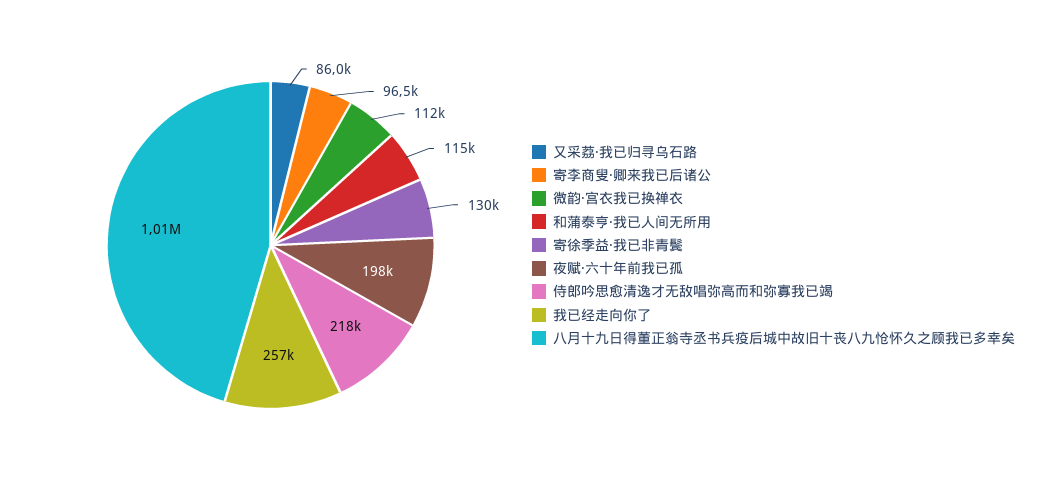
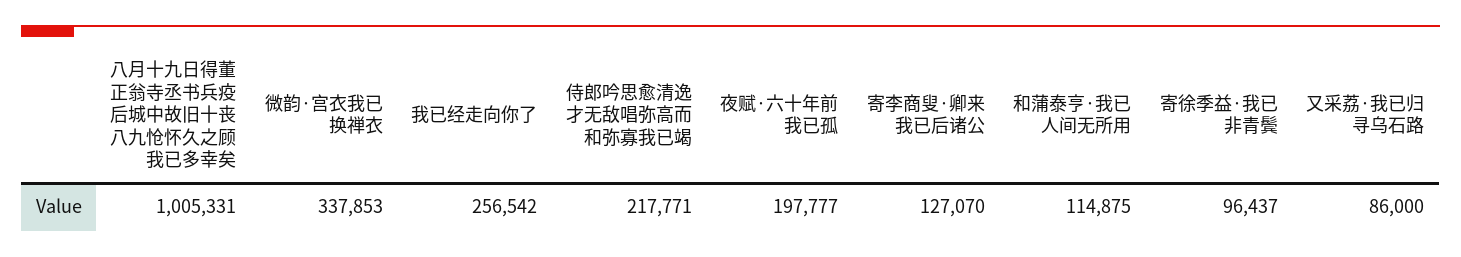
  {
    "又采荔·我已归寻乌石路": 86000,
-   "寄李商叟·卿来我已后诸公": 96500,
+   "寄李商叟·卿来我已后诸公": 127070,
-   "微韵·宫衣我已换禅衣": 112000,
+   "微韵·宫衣我已换禅衣": 337853,
    "和蒲泰亨·我已人间无所用": 114875,
-   "寄徐季益·我已非青鬓": 130000,
+   "寄徐季益·我已非青鬓": 96437,
    "夜赋·六十年前我已孤": 197777,
    "侍郎吟思愈清逸才无敌唱弥高而和弥寡我已竭": 217771,
    "我已经走向你了": 256542,
    "八月十九日得董正翁寺丞书兵疫后城中故旧十丧八九怆怀久之顾我已多幸矣": 1005331
  }

